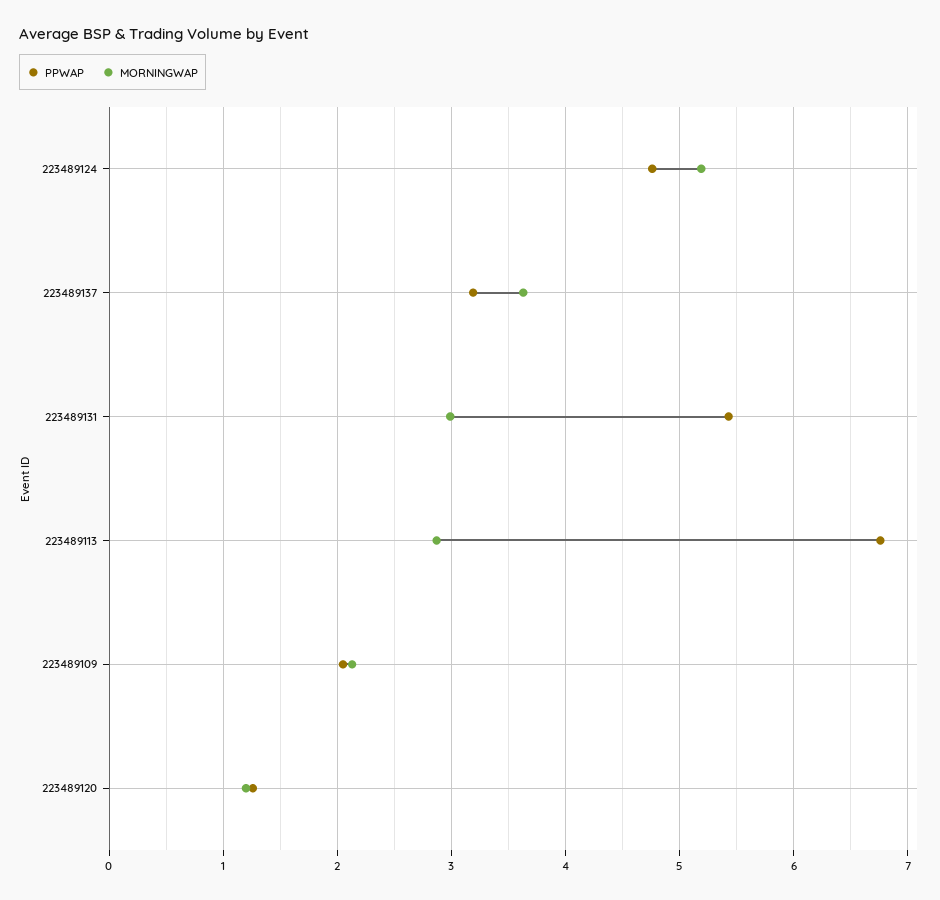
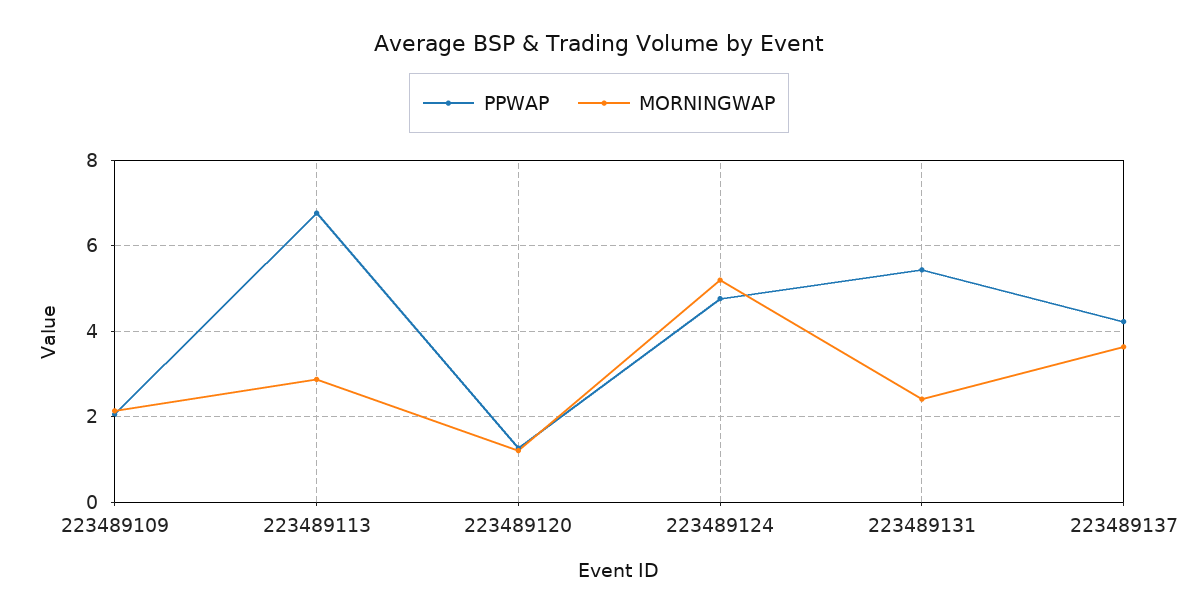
  {
    "PPWAP": {
      "223489124": 4.8,
-     "223489137": 3.2,
+     "223489137": 4.2,
      "223489131": 5.4,
      "223489113": 6.8,
      "223489109": 2.1,
      "223489120": 1.3
    },
    "MORNINGWAP": {
      "223489124": 5.2,
      "223489137": 3.6,
-     "223489131": 3,
+     "223489131": 2.4,
      "223489113": 2.9,
      "223489109": 2.1,
      "223489120": 1.2
    }
  }

